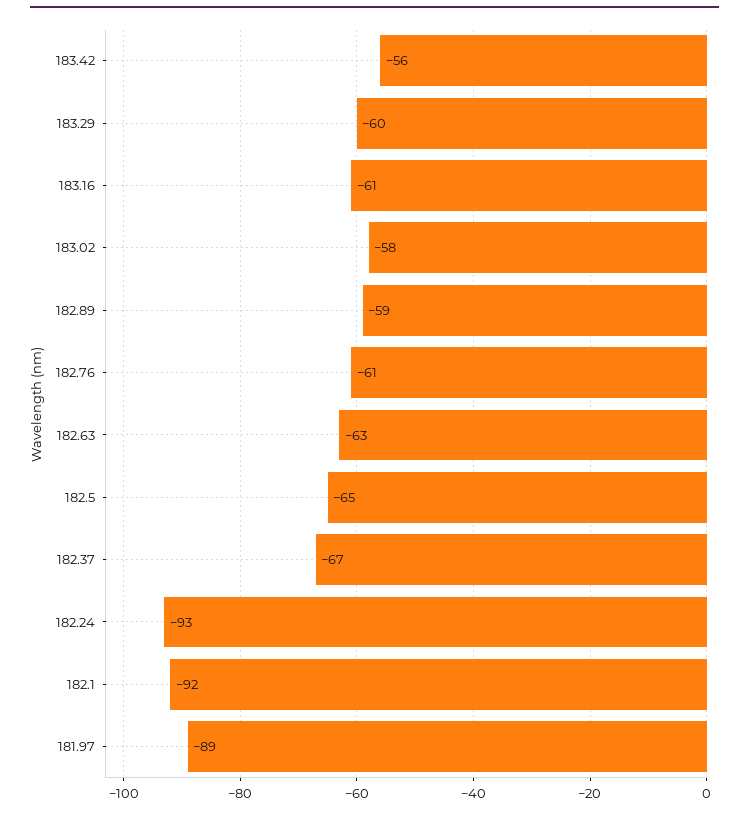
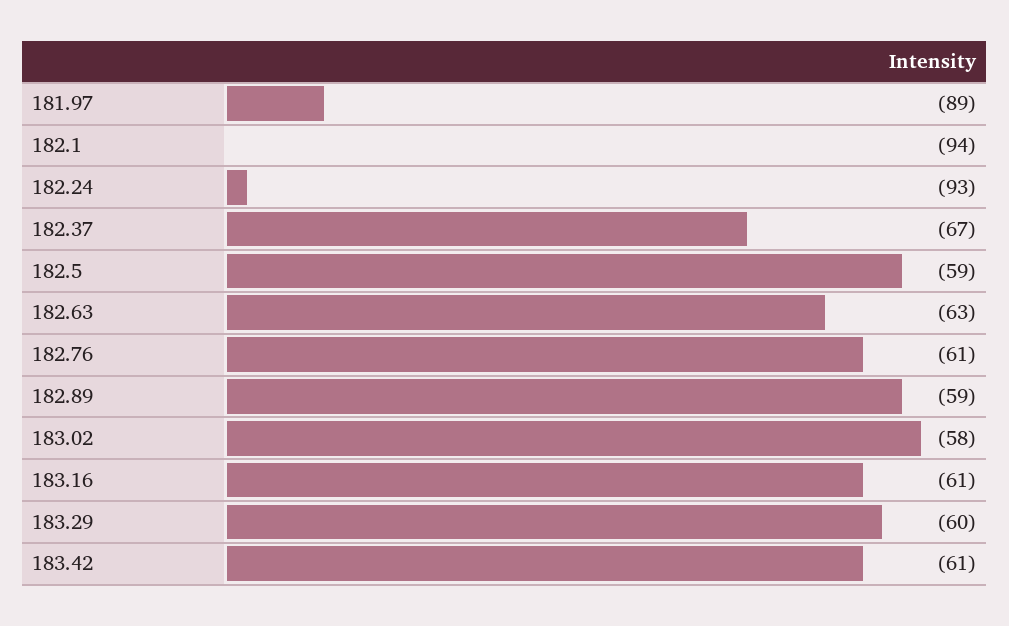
  {
-   "183.42": -56,
+   "183.42": -61,
    "183.29": -60,
    "183.16": -61,
    "183.02": -58,
    "182.89": -59,
    "182.76": -61,
    "182.63": -63,
-   "182.5": -65,
+   "182.5": -59,
    "182.37": -67,
    "182.24": -93,
-   "182.1": -92,
+   "182.1": -94,
    "181.97": -89
  }

